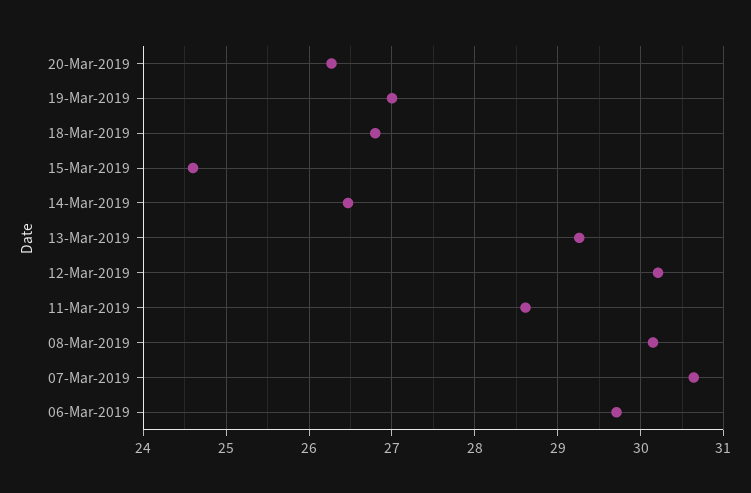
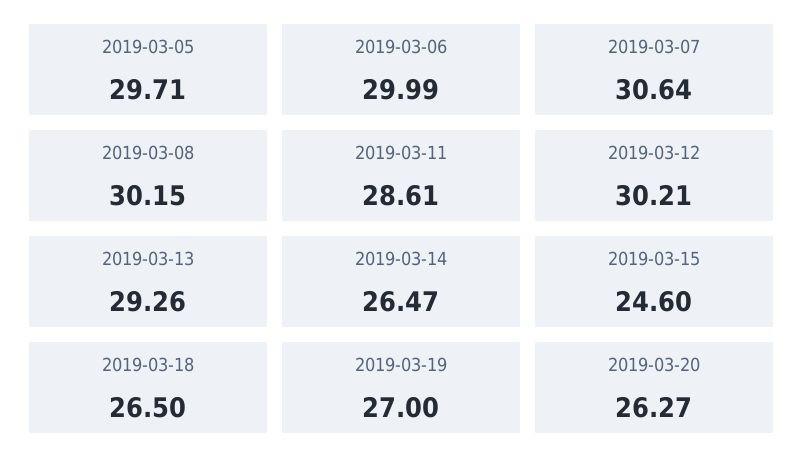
  {
    "20-Mar-2019": 26.27,
    "19-Mar-2019": 27,
-   "18-Mar-2019": 26.8,
+   "18-Mar-2019": 26.5,
    "15-Mar-2019": 24.6,
    "14-Mar-2019": 26.47,
    "13-Mar-2019": 29.26,
    "12-Mar-2019": 30.21,
    "11-Mar-2019": 28.61,
    "08-Mar-2019": 30.15,
    "07-Mar-2019": 30.64,
-   "06-Mar-2019": 29.7
+   "06-Mar-2019": 29.99,
+   "2019-03-05": 29.71
  }

